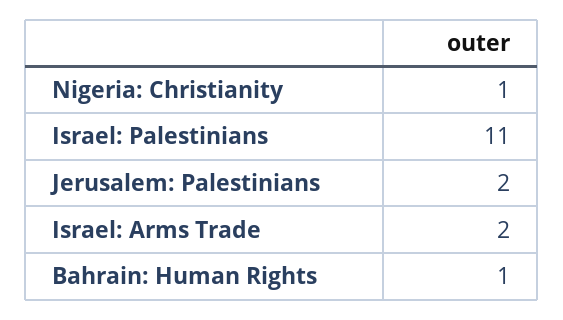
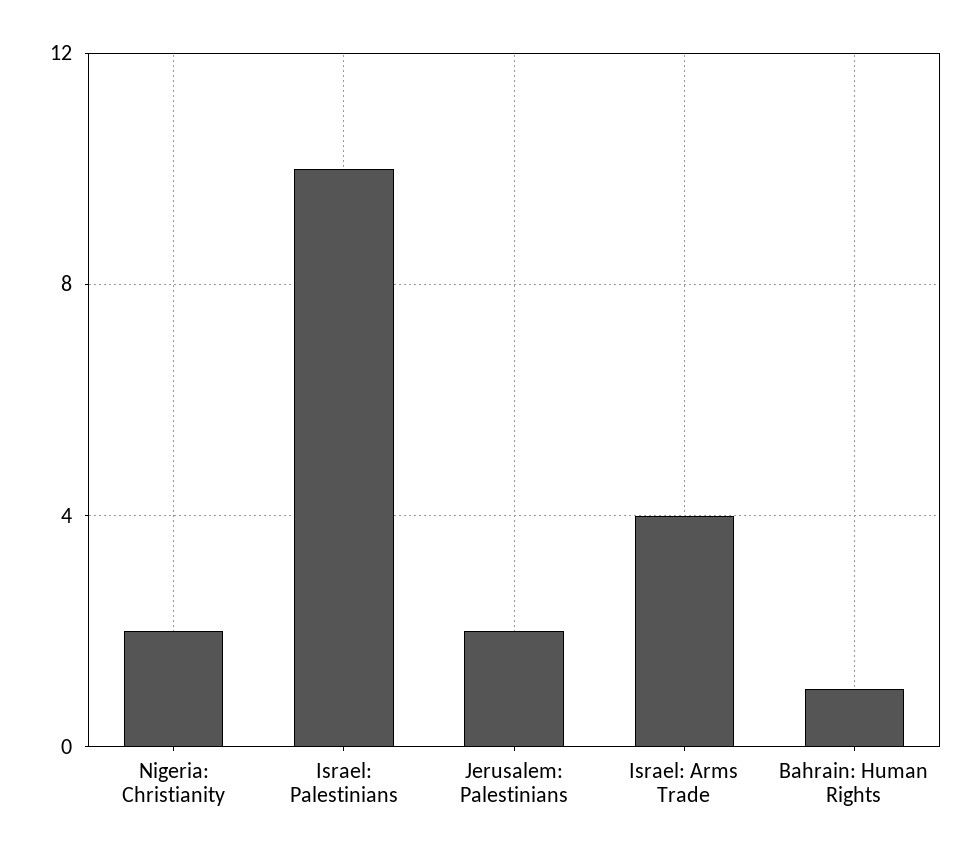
  {
-   "Nigeria: Christianity": 1,
+   "Nigeria: Christianity": 2,
-   "Israel: Palestinians": 11,
+   "Israel: Palestinians": 10,
    "Jerusalem: Palestinians": 2,
-   "Israel: Arms Trade": 2,
+   "Israel: Arms Trade": 4,
    "Bahrain: Human Rights": 1
  }

